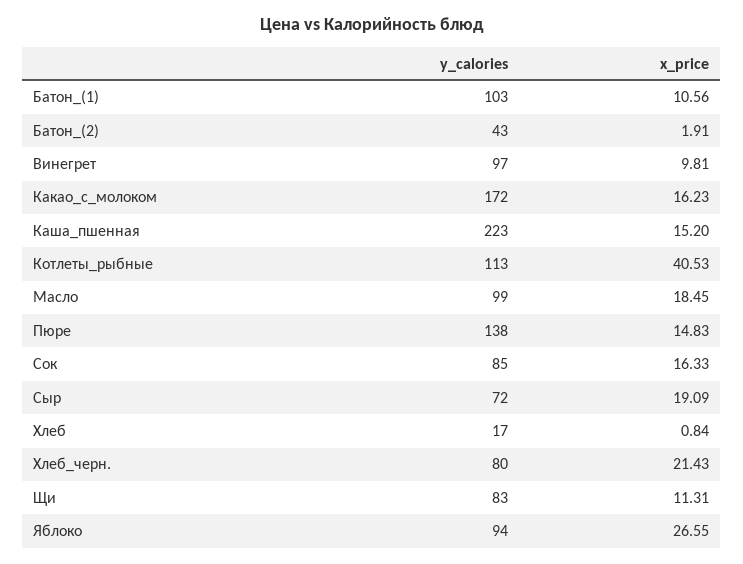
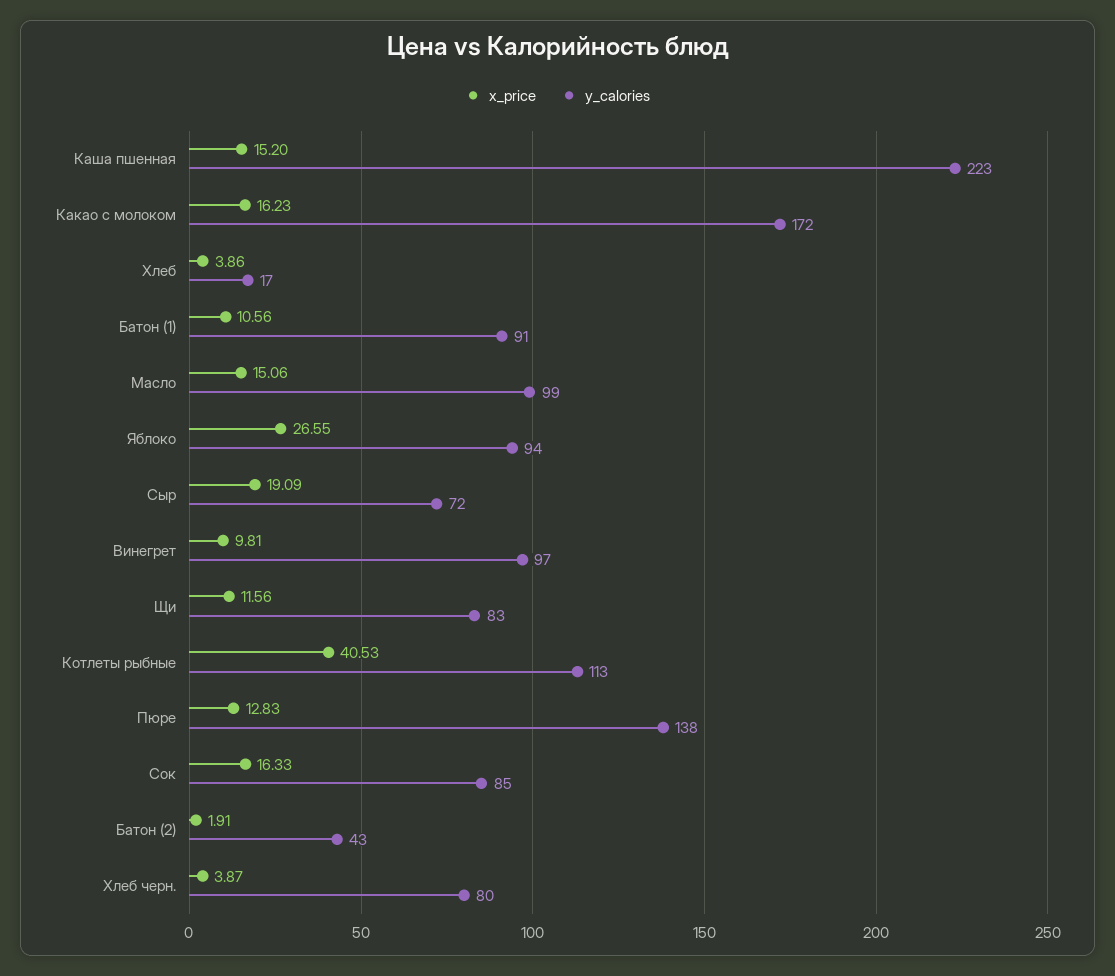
  {
    "y_calories": {
-     "Батон_(1)": 103,
+     "Батон_(1)": 91,
      "Батон_(2)": 43,
      "Винегрет": 97,
      "Какао_с_молоком": 172,
      "Каша_пшенная": 223,
      "Котлеты_рыбные": 113,
      "Масло": 99,
      "Пюре": 138,
      "Сок": 85,
      "Сыр": 72,
      "Хлеб": 17,
      "Хлеб_черн.": 80,
      "Щи": 83,
      "Яблоко": 94
    },
    "x_price": {
      "Батон_(1)": 10.56,
      "Батон_(2)": 1.91,
      "Винегрет": 9.81,
      "Какао_с_молоком": 16.23,
      "Каша_пшенная": 15.2,
      "Котлеты_рыбные": 40.53,
-     "Масло": 18.45,
+     "Масло": 15.06,
-     "Пюре": 14.83,
+     "Пюре": 12.83,
      "Сок": 16.33,
      "Сыр": 19.09,
-     "Хлеб": 0.84,
+     "Хлеб": 3.86,
-     "Хлеб_черн.": 21.43,
+     "Хлеб_черн.": 3.87,
-     "Щи": 11.31,
+     "Щи": 11.56,
      "Яблоко": 26.55
    }
  }

